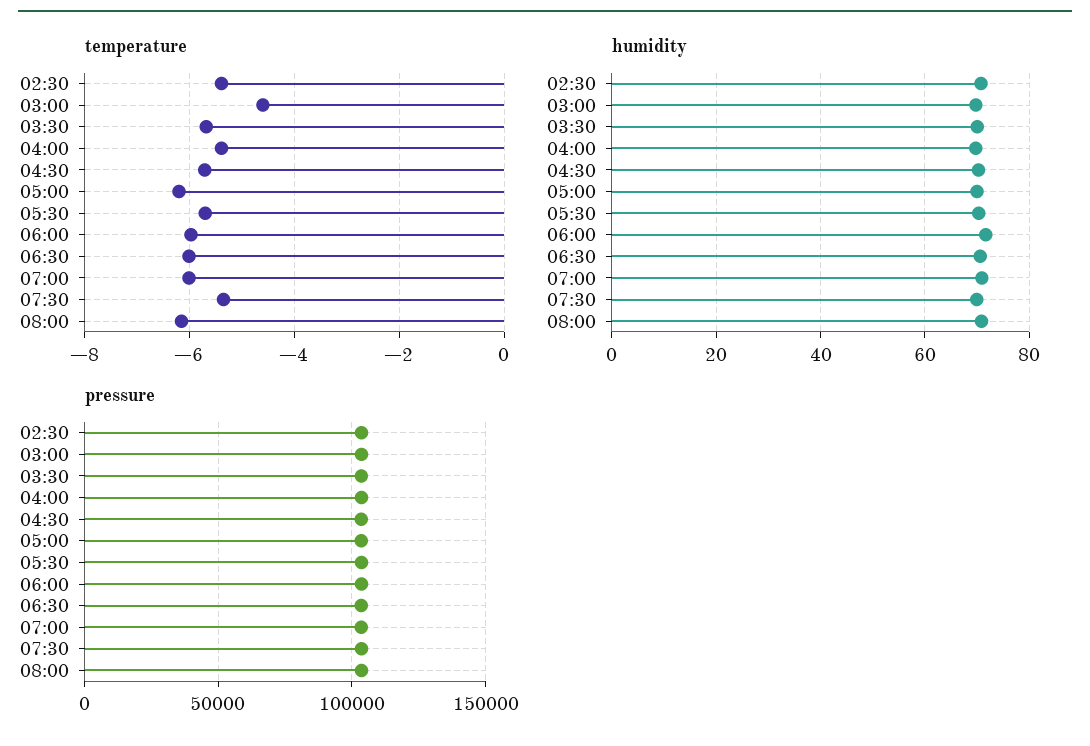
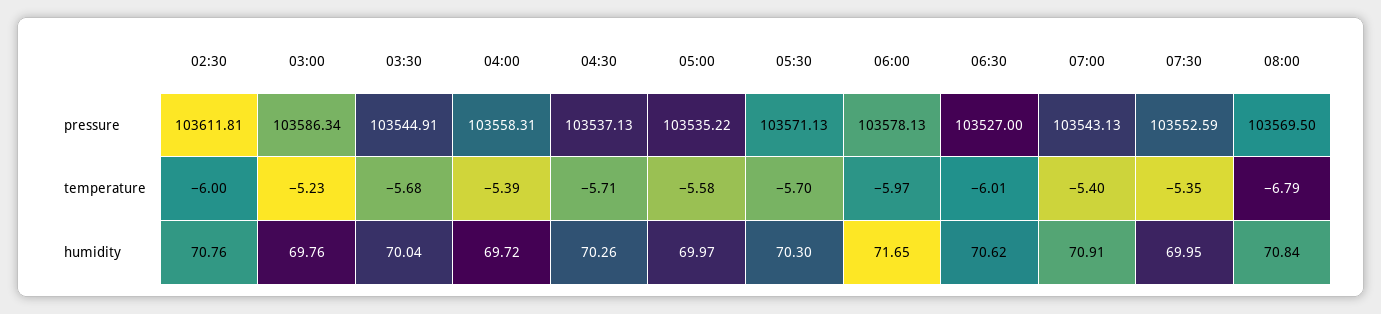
  {
    "temperature": {
-     "02:30": -5.4,
+     "02:30": -6,
-     "03:00": -4.6,
+     "03:00": -5.23,
      "03:30": -5.68,
      "04:00": -5.39,
      "04:30": -5.71,
-     "05:00": -6.2,
+     "05:00": -5.58,
      "05:30": -5.7,
      "06:00": -5.97,
      "06:30": -6.01,
-     "07:00": -6,
+     "07:00": -5.4,
      "07:30": -5.35,
-     "08:00": -6.2
+     "08:00": -6.79
    },
    "humidity": {
      "02:30": 70.76,
      "03:00": 69.76,
      "03:30": 70.04,
      "04:00": 69.72,
      "04:30": 70.26,
      "05:00": 69.97,
      "05:30": 70.3,
      "06:00": 71.65,
      "06:30": 70.62,
      "07:00": 70.91,
      "07:30": 69.95,
      "08:00": 70.84
    },
    "pressure": {
      "02:30": 103611.81,
      "03:00": 103586.34,
      "03:30": 103544.91,
      "04:00": 103558.31,
      "04:30": 103537.13,
      "05:00": 103535.22,
      "05:30": 103571.13,
      "06:00": 103578.13,
      "06:30": 103527,
      "07:00": 103543.13,
      "07:30": 103552.59,
      "08:00": 103569.5
    }
  }

